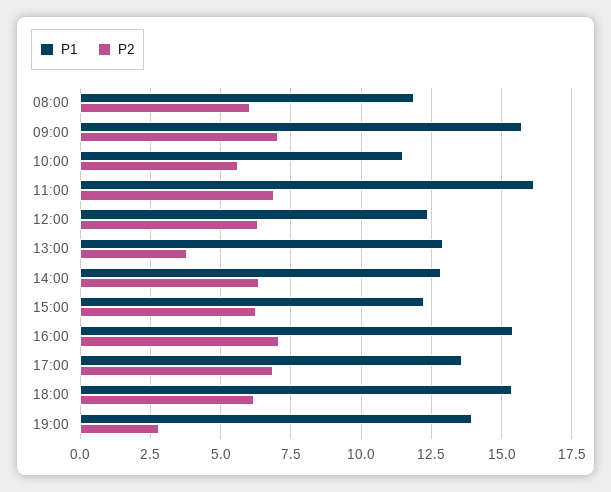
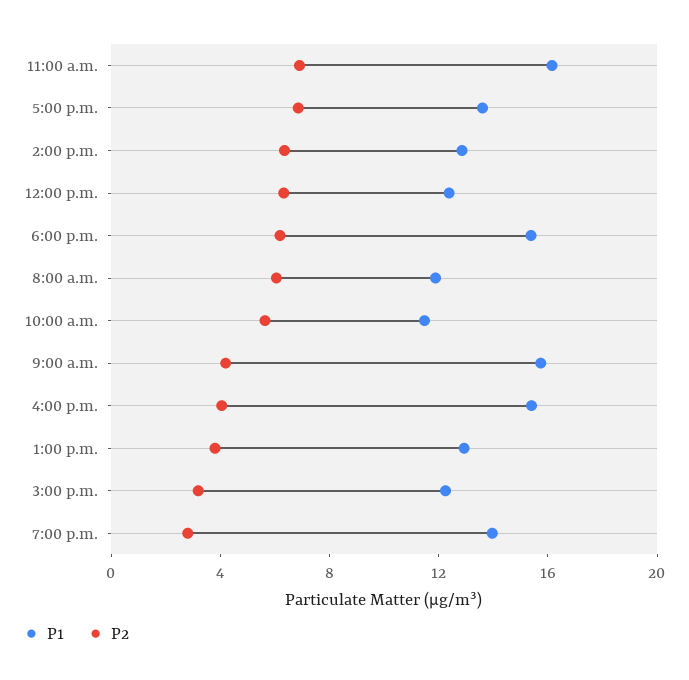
  {
    "P1": {
      "08:00": 12,
      "09:00": 15.75,
      "10:00": 11.5,
      "11:00": 16.25,
      "12:00": 12.5,
      "13:00": 13,
      "14:00": 12.75,
      "15:00": 12.25,
      "16:00": 15.5,
      "17:00": 13.5,
      "18:00": 15.5,
      "19:00": 14
    },
    "P2": {
      "08:00": 6,
-     "09:00": 7,
+     "09:00": 4,
      "10:00": 5.75,
      "11:00": 7,
      "12:00": 6.25,
      "13:00": 3.75,
      "14:00": 6.25,
-     "15:00": 6.25,
+     "15:00": 3,
-     "16:00": 7,
+     "16:00": 4,
      "17:00": 6.75,
      "18:00": 6.25,
      "19:00": 2.75
    }
  }

